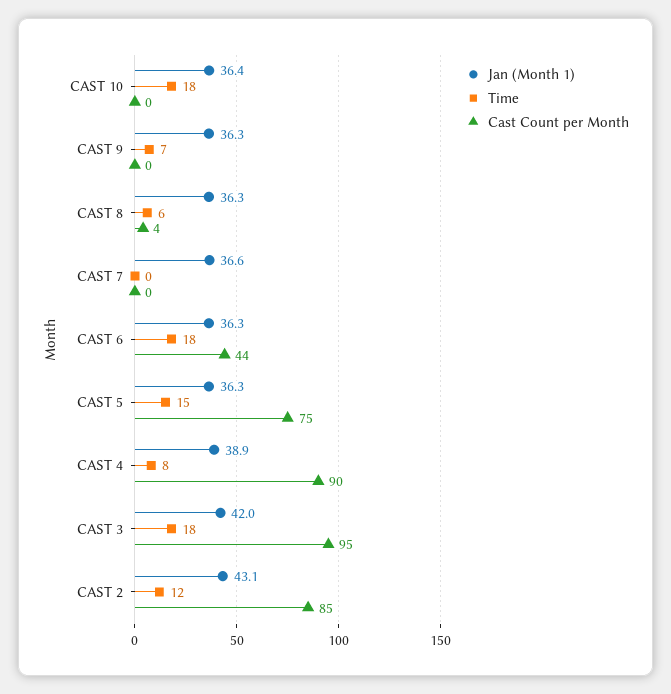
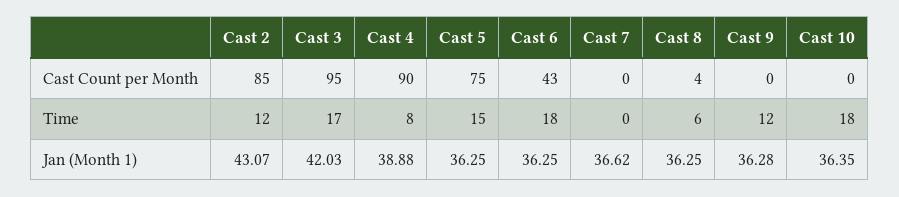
  {
    "Jan (Month 1)": {
      "CAST 10": 36.35,
      "CAST 9": 36.28,
      "CAST 8": 36.25,
      "CAST 7": 36.62,
      "CAST 6": 36.25,
      "CAST 5": 36.25,
      "CAST 4": 38.88,
      "CAST 3": 42.03,
      "CAST 2": 43.07
    },
    "Time": {
      "CAST 10": 18,
-     "CAST 9": 7,
+     "CAST 9": 12,
      "CAST 8": 6,
      "CAST 7": 0,
      "CAST 6": 18,
      "CAST 5": 15,
      "CAST 4": 8,
-     "CAST 3": 18,
+     "CAST 3": 17,
      "CAST 2": 12
    },
    "Cast Count per Month": {
      "CAST 10": 0,
      "CAST 9": 0,
      "CAST 8": 4,
      "CAST 7": 0,
-     "CAST 6": 44,
+     "CAST 6": 43,
      "CAST 5": 75,
      "CAST 4": 90,
      "CAST 3": 95,
      "CAST 2": 85
    }
  }

